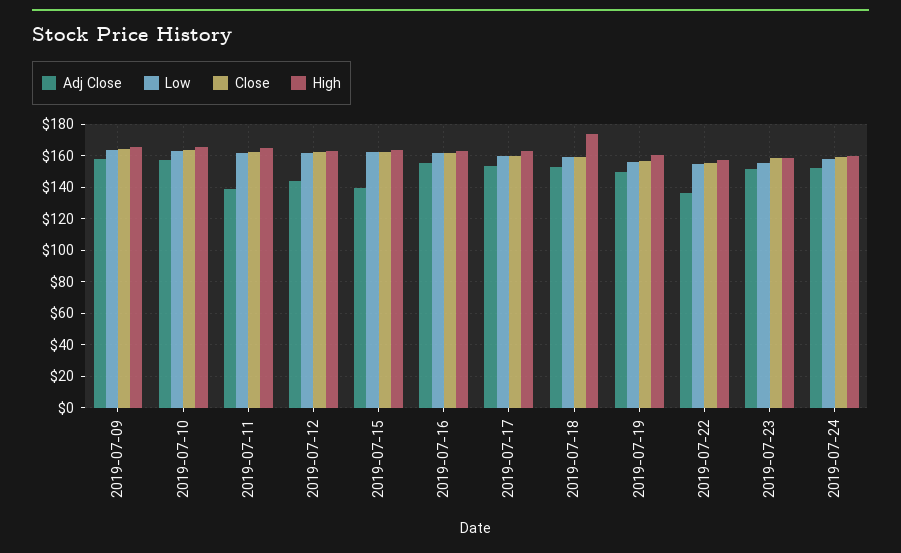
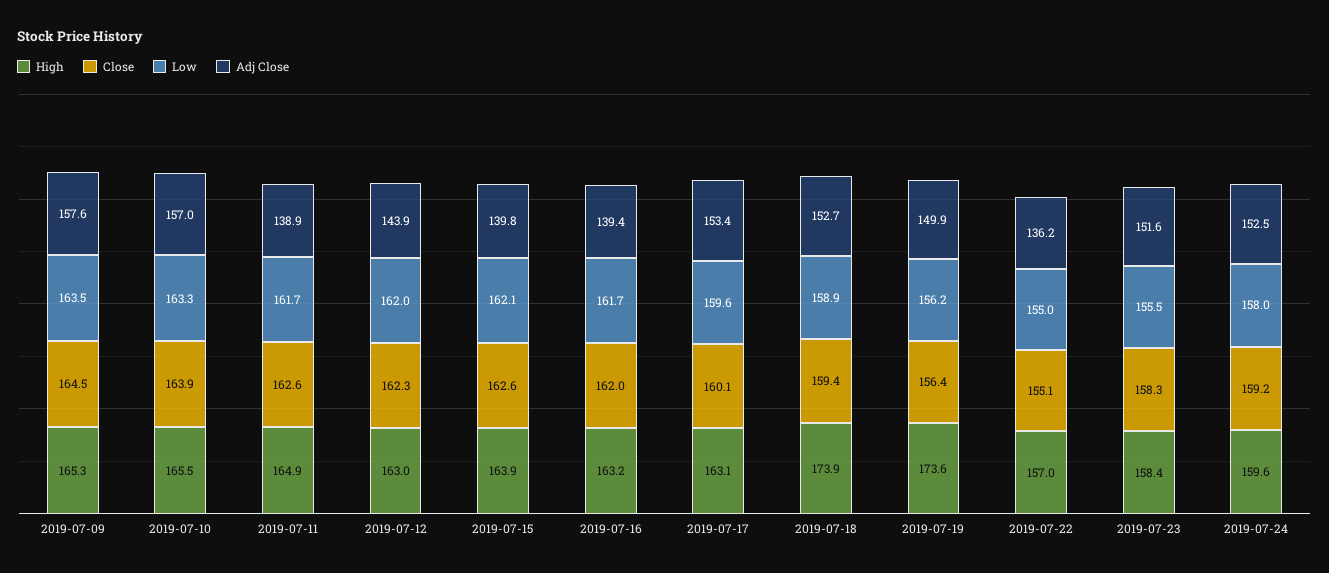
  {
    "Adj Close": {
      "2019-07-09": 157.6,
      "2019-07-10": 157,
      "2019-07-11": 138.9,
      "2019-07-12": 143.9,
      "2019-07-15": 139.8,
-     "2019-07-16": 155,
+     "2019-07-16": 139.4,
      "2019-07-17": 153.4,
      "2019-07-18": 152.7,
      "2019-07-19": 149.9,
      "2019-07-22": 136.2,
      "2019-07-23": 151.6,
      "2019-07-24": 152.5
    },
    "Low": {
      "2019-07-09": 163.5,
      "2019-07-10": 163.3,
      "2019-07-11": 161.7,
      "2019-07-12": 162,
      "2019-07-15": 162.1,
      "2019-07-16": 161.7,
      "2019-07-17": 159.6,
      "2019-07-18": 158.9,
      "2019-07-19": 156.2,
      "2019-07-22": 155,
      "2019-07-23": 155.5,
      "2019-07-24": 158
    },
    "Close": {
      "2019-07-09": 164.5,
      "2019-07-10": 163.9,
      "2019-07-11": 162.6,
      "2019-07-12": 162.3,
      "2019-07-15": 162.6,
      "2019-07-16": 162,
      "2019-07-17": 160.1,
      "2019-07-18": 159.4,
      "2019-07-19": 156.4,
      "2019-07-22": 155.1,
      "2019-07-23": 158.3,
      "2019-07-24": 159.2
    },
    "High": {
      "2019-07-09": 165.3,
      "2019-07-10": 165.5,
      "2019-07-11": 164.9,
      "2019-07-12": 163,
      "2019-07-15": 163.9,
      "2019-07-16": 163.2,
      "2019-07-17": 163.1,
      "2019-07-18": 173.9,
-     "2019-07-19": 160,
+     "2019-07-19": 173.6,
      "2019-07-22": 157,
      "2019-07-23": 158.4,
      "2019-07-24": 159.6
    }
  }

